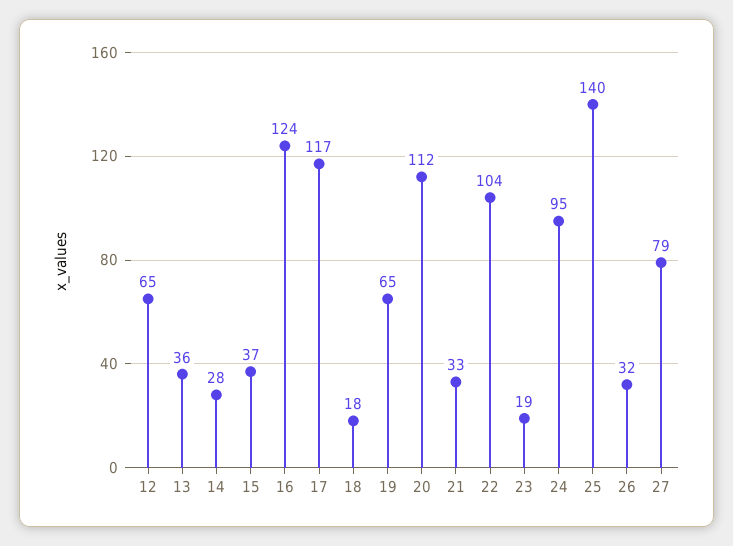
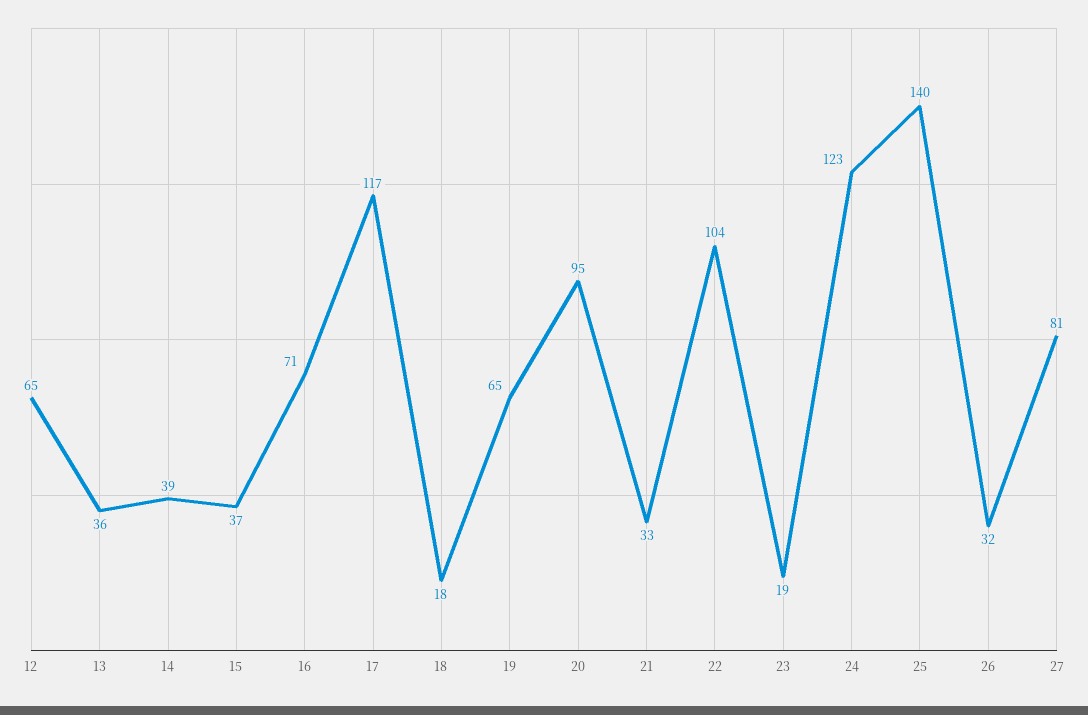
  {
    "12": 65,
    "13": 36,
-   "14": 28,
+   "14": 39,
    "15": 37,
-   "16": 124,
+   "16": 71,
    "17": 117,
    "18": 18,
    "19": 65,
-   "20": 112,
+   "20": 95,
    "21": 33,
    "22": 104,
    "23": 19,
-   "24": 95,
+   "24": 123,
    "25": 140,
    "26": 32,
-   "27": 79
+   "27": 81
  }

